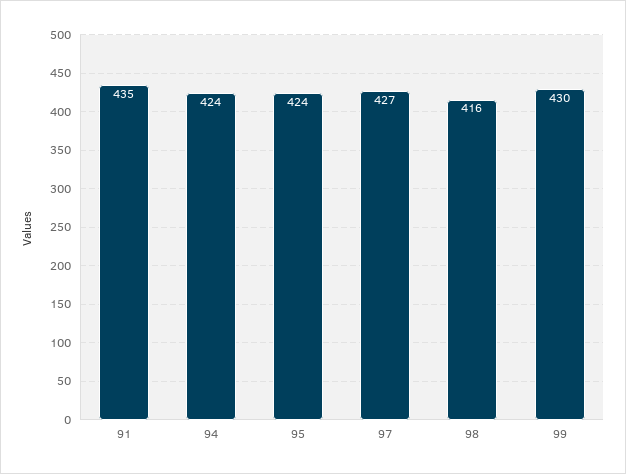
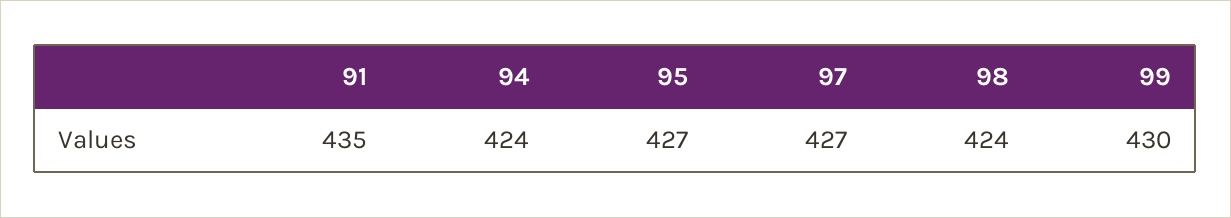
  {
    "91": 435,
    "94": 424,
-   "95": 424,
+   "95": 427,
    "97": 427,
-   "98": 416,
+   "98": 424,
    "99": 430
  }

